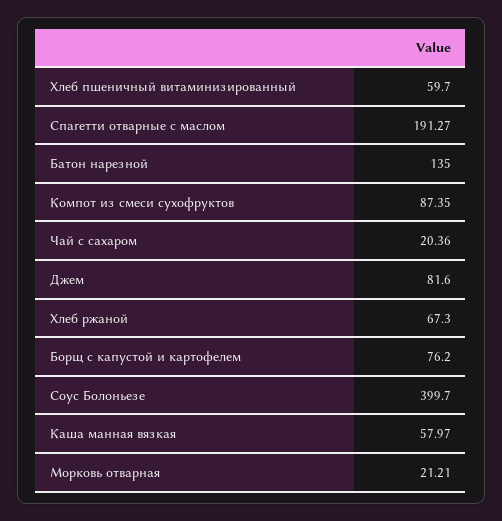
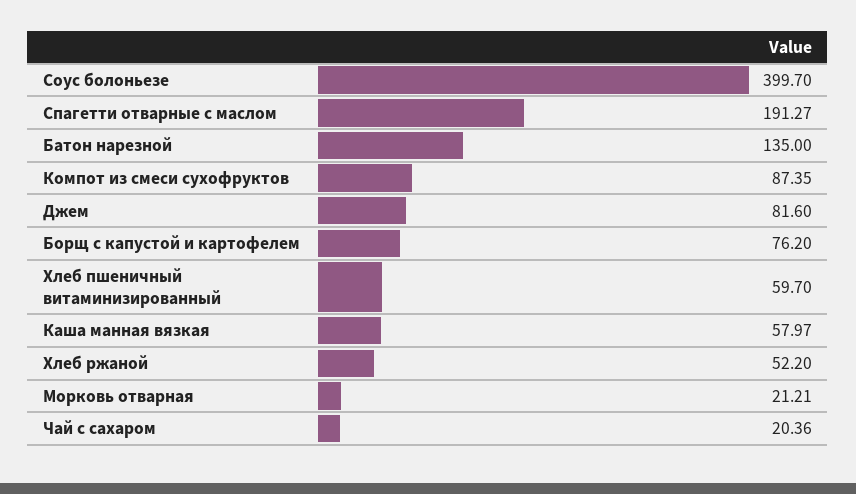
  {
    "Хлеб пшеничный витаминизированный": 59.7,
    "Спагетти отварные с маслом": 191.27,
    "Батон нарезной": 135,
    "Компот из смеси сухофруктов": 87.35,
    "Чай с сахаром": 20.36,
    "Джем": 81.6,
-   "Хлеб ржаной": 67.3,
+   "Хлеб ржаной": 52.2,
    "Борщ с капустой и картофелем": 76.2,
    "Соус Болоньезе": 399.7,
    "Каша манная вязкая": 57.97,
    "Морковь отварная": 21.21
  }

